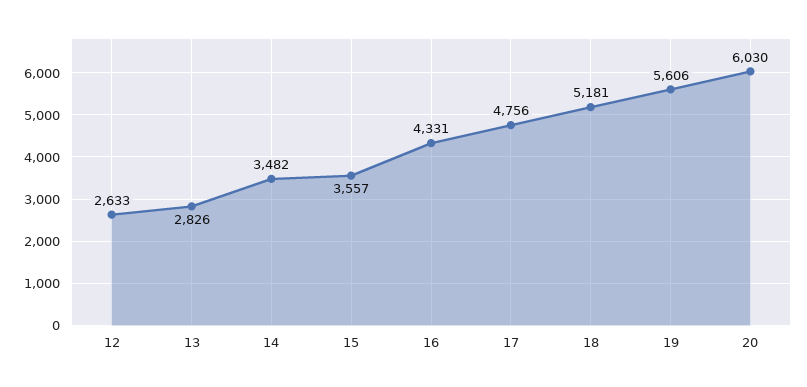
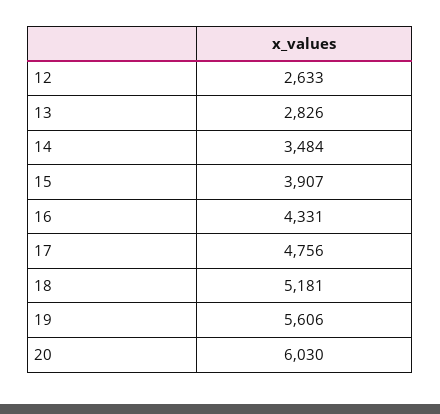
  {
    "12": 2633,
    "13": 2826,
-   "14": 3482,
+   "14": 3484,
-   "15": 3557,
+   "15": 3907,
    "16": 4331,
    "17": 4756,
    "18": 5181,
    "19": 5606,
    "20": 6030
  }

